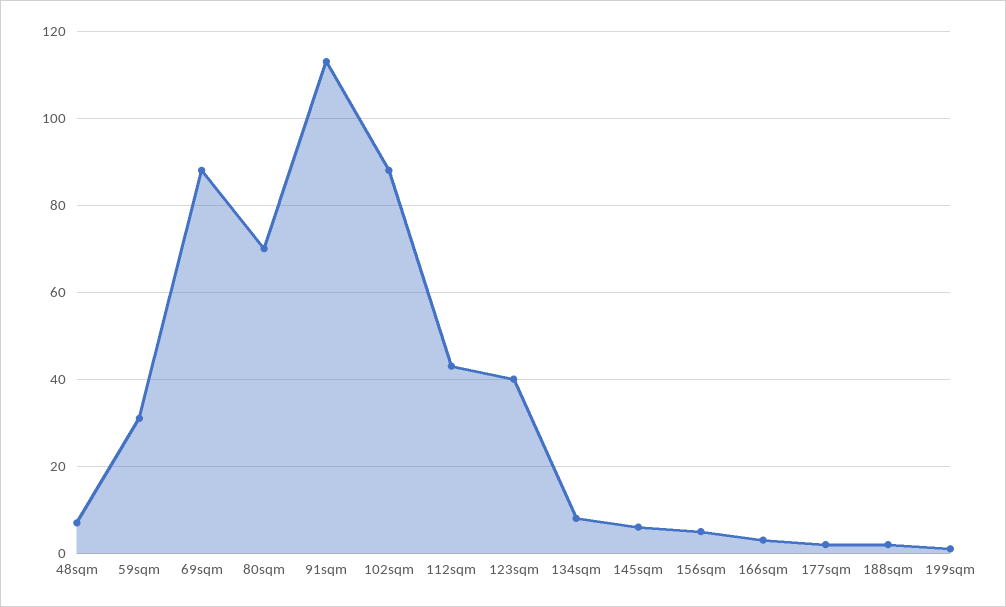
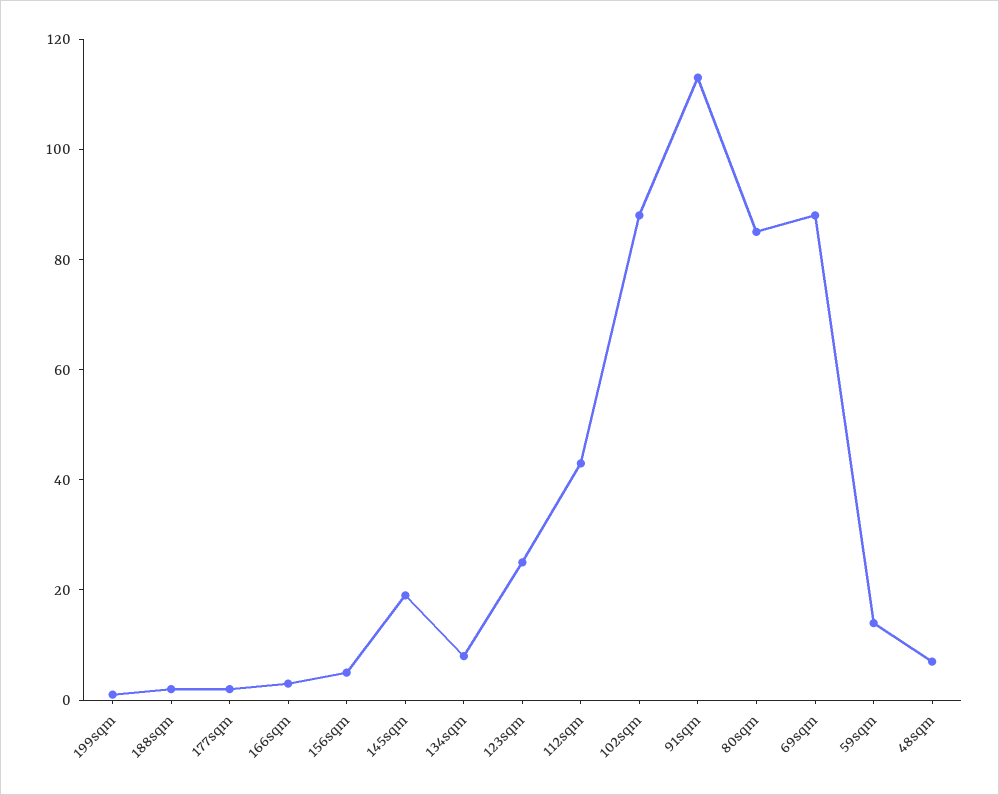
  {
    "48sqm": 5,
-   "59sqm": 30,
+   "59sqm": 15,
    "69sqm": 90,
-   "80sqm": 70,
+   "80sqm": 85,
    "91sqm": 115,
    "102sqm": 90,
    "112sqm": 45,
-   "123sqm": 40,
+   "123sqm": 25,
    "134sqm": 10,
-   "145sqm": 5,
+   "145sqm": 20,
    "156sqm": 5,
    "166sqm": 5,
    "177sqm": 0,
    "188sqm": 0,
    "199sqm": 0
  }

